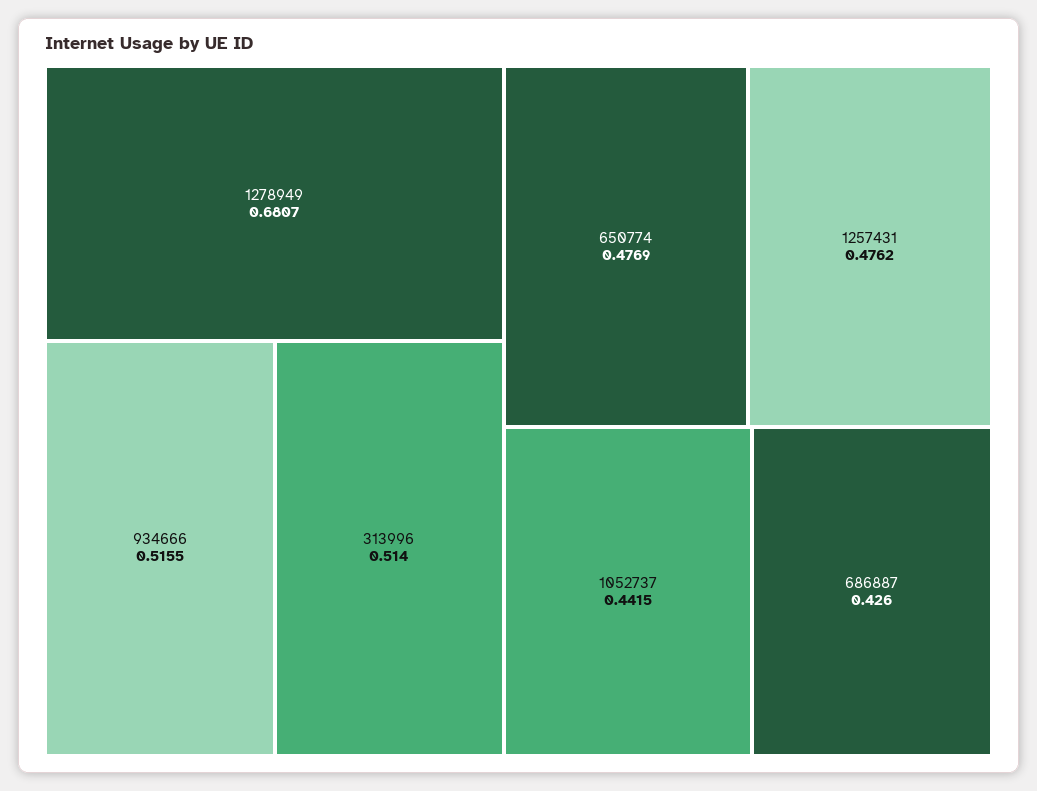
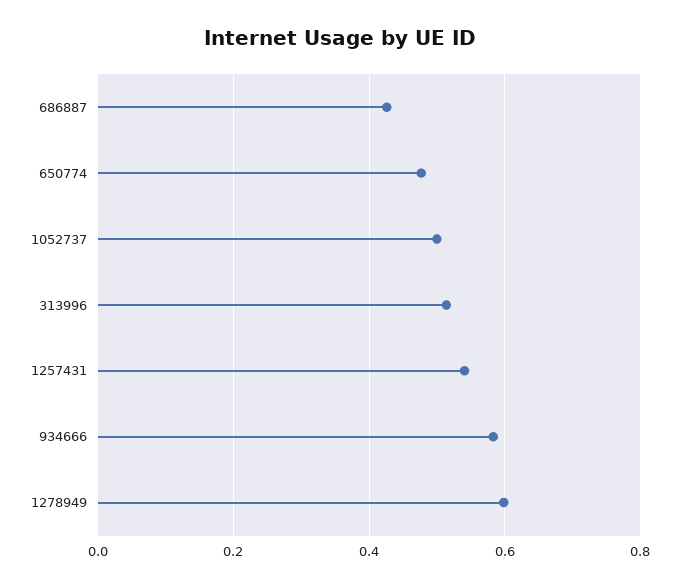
  {
-   "1278949": 0.6807,
+   "1278949": 0.6,
-   "934666": 0.5155,
+   "934666": 0.58,
    "313996": 0.514,
    "650774": 0.4769,
-   "1257431": 0.4762,
+   "1257431": 0.54,
-   "1052737": 0.4415,
+   "1052737": 0.5,
    "686887": 0.426
  }

